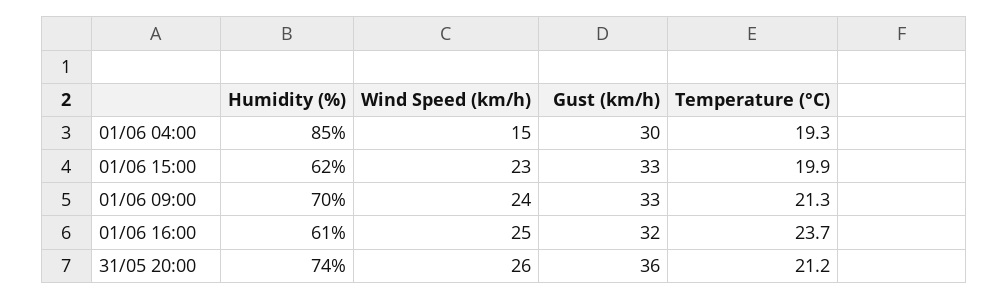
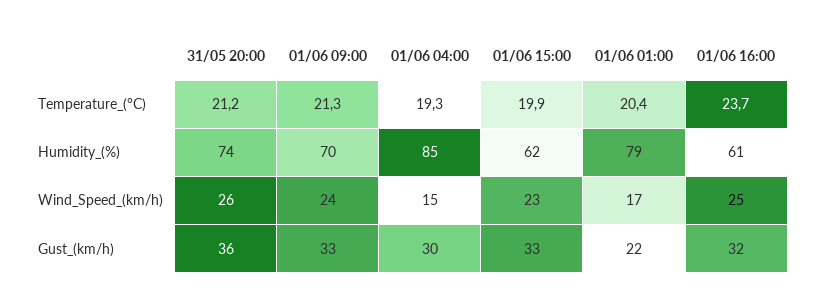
  {
    "Humidity (%)": {
      "01/06 04:00": 85,
      "01/06 15:00": 62,
      "01/06 09:00": 70,
      "01/06 16:00": 61,
-     "31/05 20:00": 74
+     "31/05 20:00": 74,
+     "01/06 01:00": 79
    },
    "Wind Speed (km/h)": {
      "01/06 04:00": 15,
      "01/06 15:00": 23,
      "01/06 09:00": 24,
      "01/06 16:00": 25,
-     "31/05 20:00": 26
+     "31/05 20:00": 26,
+     "01/06 01:00": 17
    },
    "Gust (km/h)": {
      "01/06 04:00": 30,
      "01/06 15:00": 33,
      "01/06 09:00": 33,
      "01/06 16:00": 32,
-     "31/05 20:00": 36
+     "31/05 20:00": 36,
+     "01/06 01:00": 22
    },
    "Temperature (°C)": {
      "01/06 04:00": 19.3,
      "01/06 15:00": 19.9,
      "01/06 09:00": 21.3,
      "01/06 16:00": 23.7,
-     "31/05 20:00": 21.2
+     "31/05 20:00": 21.2,
+     "01/06 01:00": 20.4
    }
  }

